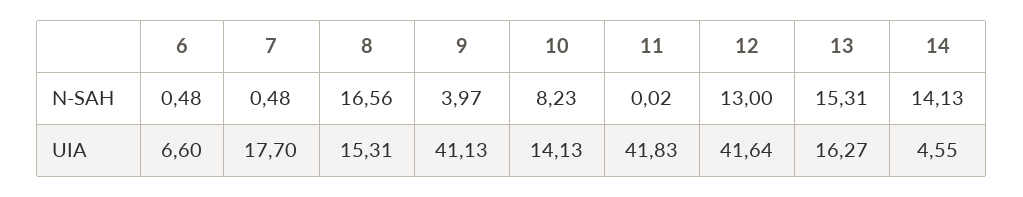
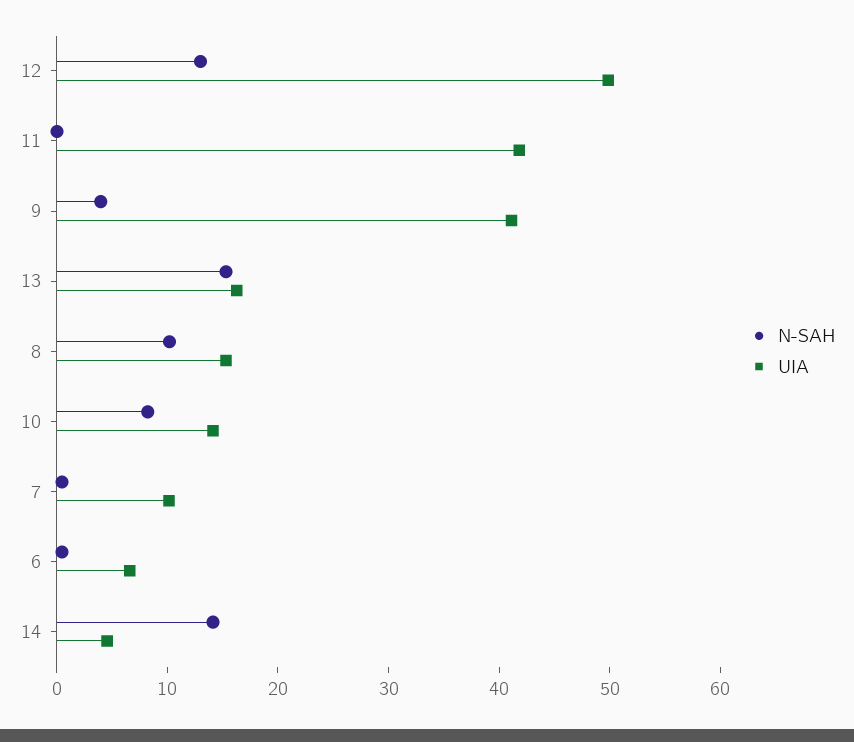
  {
    "N-SAH": {
      "6": 0.48,
      "7": 0.48,
-     "8": 16.56,
+     "8": 10,
      "9": 3.97,
      "10": 8.23,
      "11": 0.02,
      "12": 13,
      "13": 15.31,
      "14": 14.13
    },
    "UIA": {
      "6": 6.6,
-     "7": 17.7,
+     "7": 10,
      "8": 15.31,
      "9": 41.13,
      "10": 14.13,
      "11": 41.83,
-     "12": 41.64,
+     "12": 50,
      "13": 16.27,
      "14": 4.55
    }
  }

